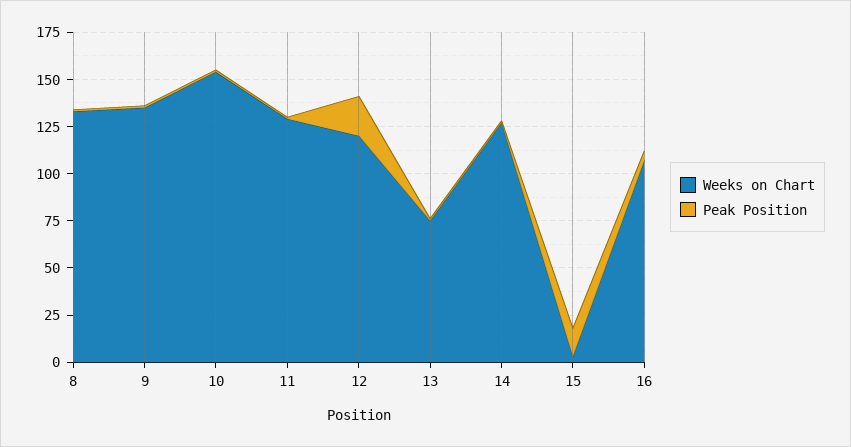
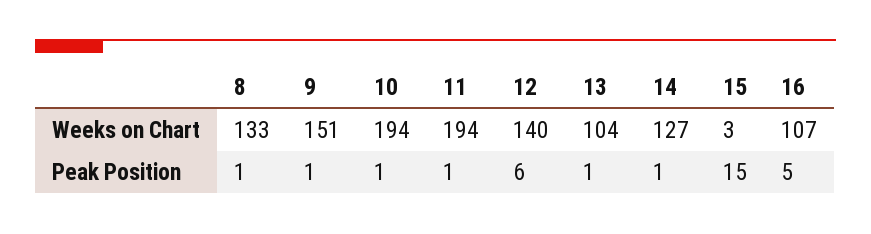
  {
    "Weeks on Chart": {
      "8": 133,
-     "9": 135,
+     "9": 151,
-     "10": 155,
+     "10": 194,
-     "11": 130,
+     "11": 194,
-     "12": 120,
+     "12": 140,
-     "13": 75,
+     "13": 104,
      "14": 127,
      "15": 3,
      "16": 107
    },
    "Peak Position": {
      "8": 1,
      "9": 1,
      "10": 1,
      "11": 1,
-     "12": 20,
+     "12": 6,
      "13": 1,
      "14": 1,
      "15": 15,
      "16": 5
    }
  }

